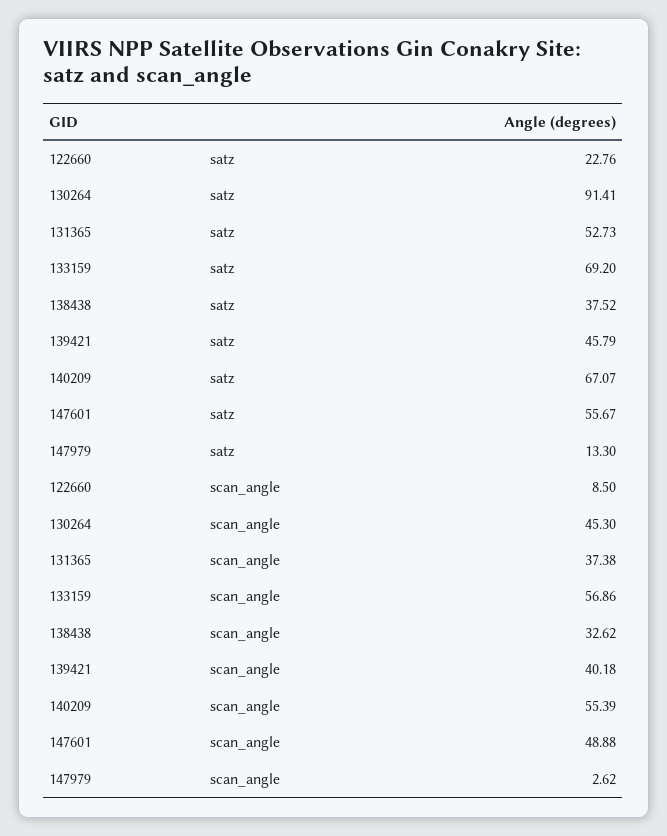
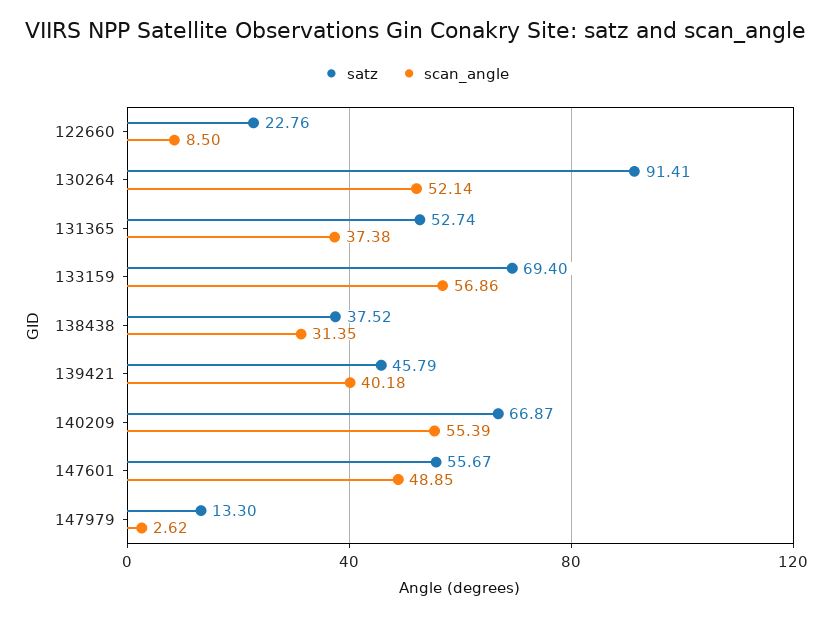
  {
    "satz": {
      "122660": 22.76,
      "130264": 91.41,
-     "131365": 52.73,
+     "131365": 52.74,
-     "133159": 69.2,
+     "133159": 69.4,
      "138438": 37.52,
      "139421": 45.79,
-     "140209": 67.07,
+     "140209": 66.87,
      "147601": 55.67,
      "147979": 13.3
    },
    "scan_angle": {
      "122660": 8.5,
-     "130264": 45.3,
+     "130264": 52.14,
      "131365": 37.38,
      "133159": 56.86,
-     "138438": 32.62,
+     "138438": 31.35,
      "139421": 40.18,
      "140209": 55.39,
-     "147601": 48.88,
+     "147601": 48.85,
      "147979": 2.62
    }
  }

